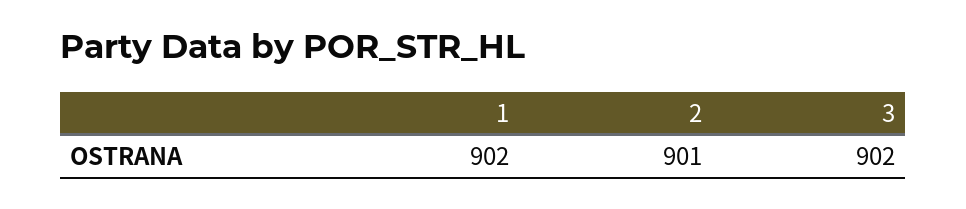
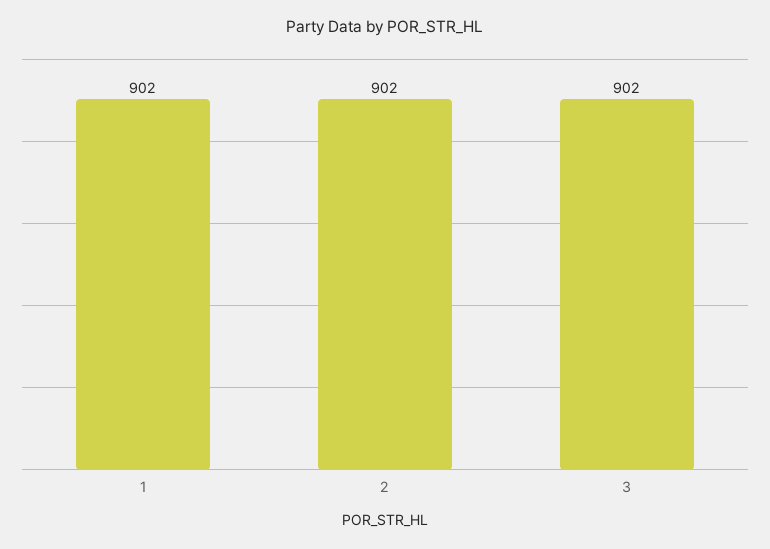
  {
    "1": 902,
-   "2": 901,
+   "2": 902,
    "3": 902
  }

